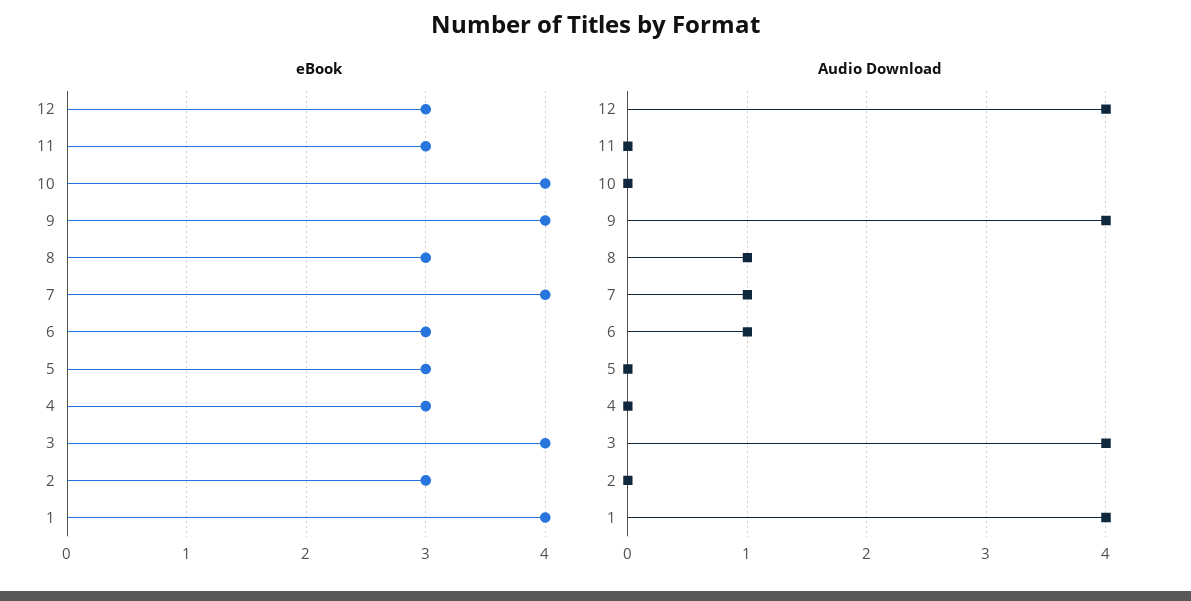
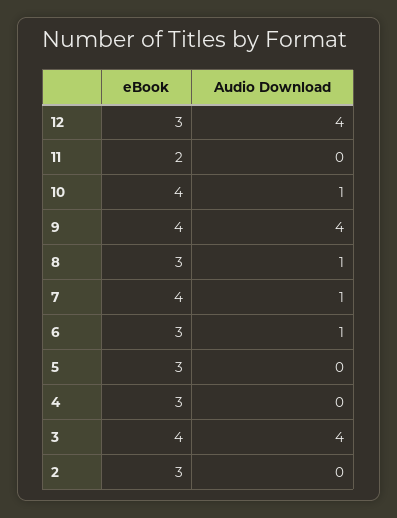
  {
    "eBook": {
      "12": 3,
-     "11": 3,
+     "11": 2,
      "10": 4,
      "9": 4,
      "8": 3,
      "7": 4,
      "6": 3,
      "5": 3,
      "4": 3,
      "3": 4,
-     "2": 3,
+     "2": 3
-     "1": 4
    },
    "Audio Download": {
      "12": 4,
      "11": 0,
-     "10": 0,
+     "10": 1,
      "9": 4,
      "8": 1,
      "7": 1,
      "6": 1,
      "5": 0,
      "4": 0,
      "3": 4,
-     "2": 0,
+     "2": 0
-     "1": 4
    }
  }

